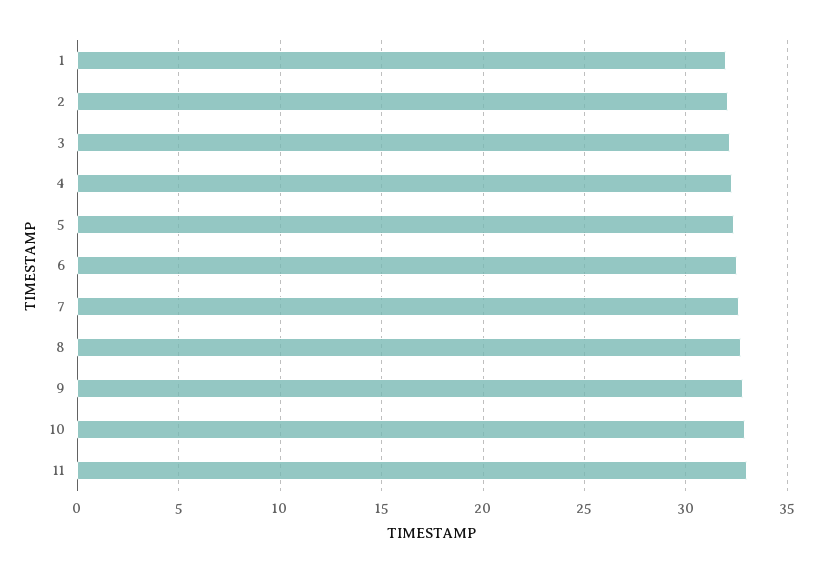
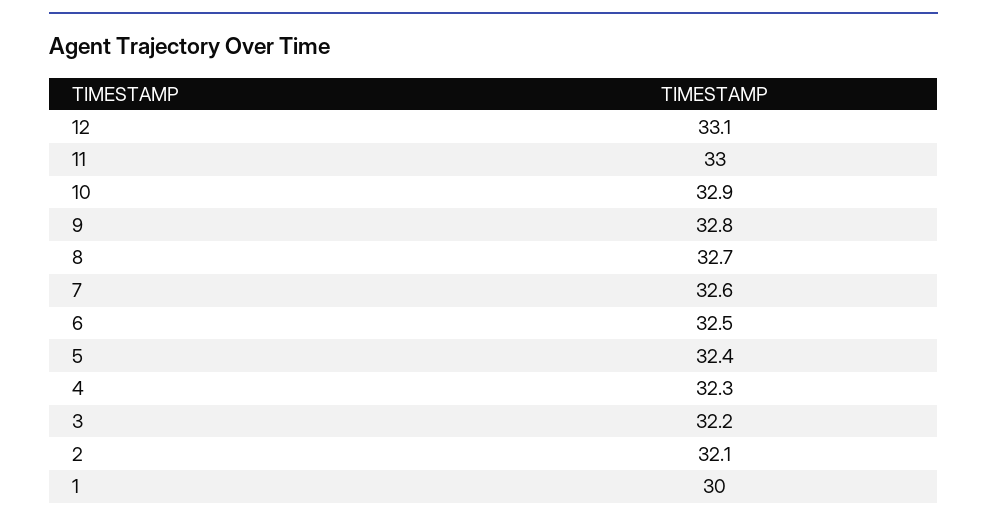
  {
-   "1": 32,
+   "1": 30,
    "2": 32.1,
    "3": 32.2,
    "4": 32.3,
    "5": 32.4,
    "6": 32.5,
    "7": 32.6,
    "8": 32.7,
    "9": 32.8,
    "10": 32.9,
-   "11": 33
+   "11": 33,
+   "12": 33.1
  }

